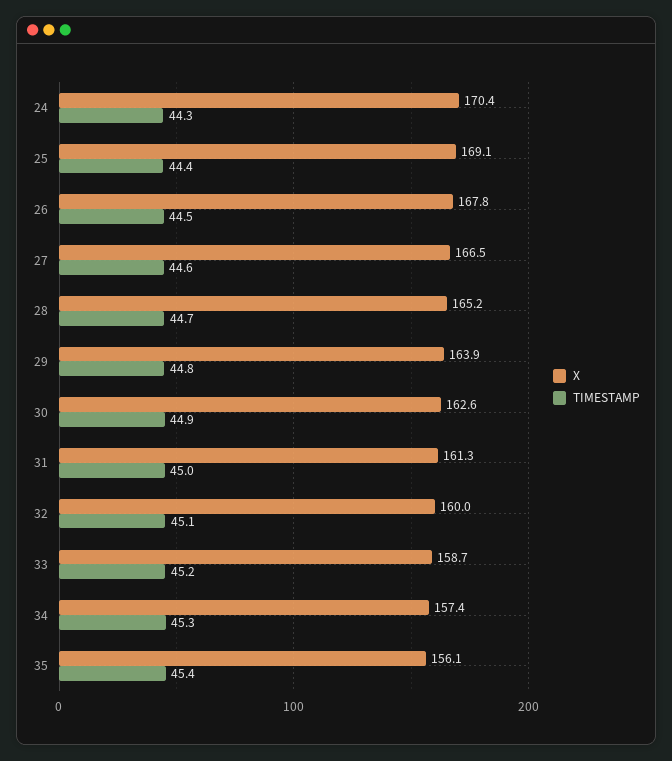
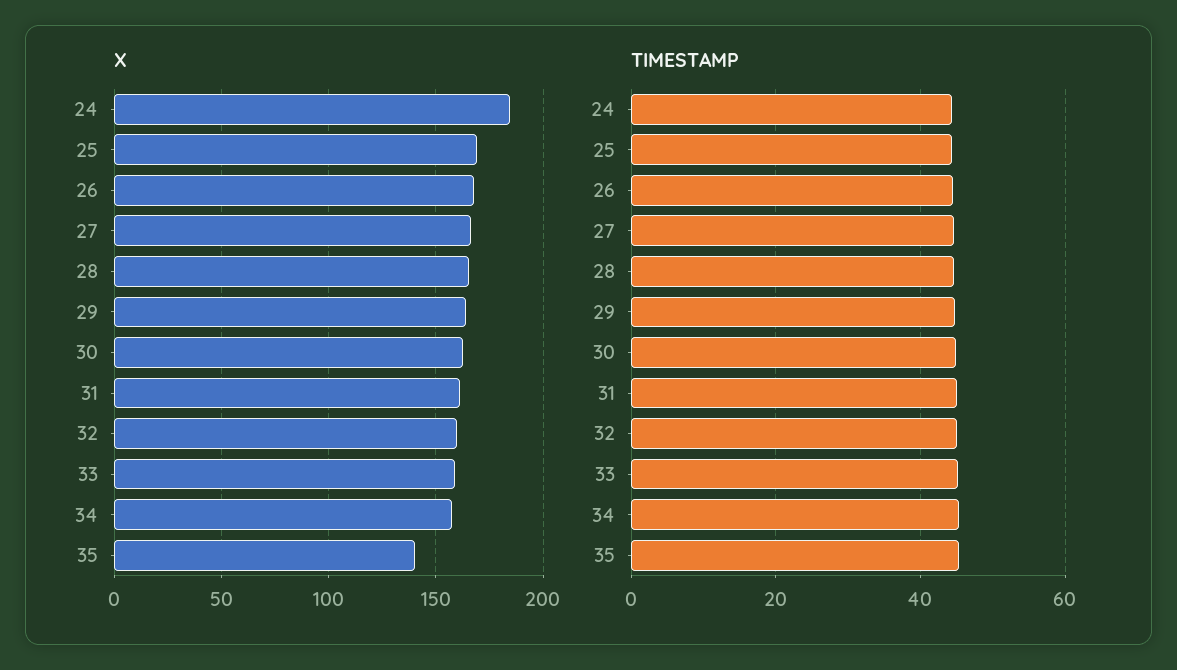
  {
    "X": {
-     "24": 170.4,
+     "24": 185,
      "25": 169.1,
      "26": 167.8,
      "27": 166.5,
      "28": 165.2,
      "29": 163.9,
      "30": 162.6,
      "31": 161.3,
      "32": 160,
      "33": 158.7,
      "34": 157.4,
-     "35": 156.1
+     "35": 140
    },
    "TIMESTAMP": {
      "24": 44.3,
      "25": 44.4,
      "26": 44.5,
      "27": 44.6,
      "28": 44.7,
      "29": 44.8,
      "30": 44.9,
      "31": 45,
      "32": 45.1,
      "33": 45.2,
      "34": 45.3,
      "35": 45.4
    }
  }

